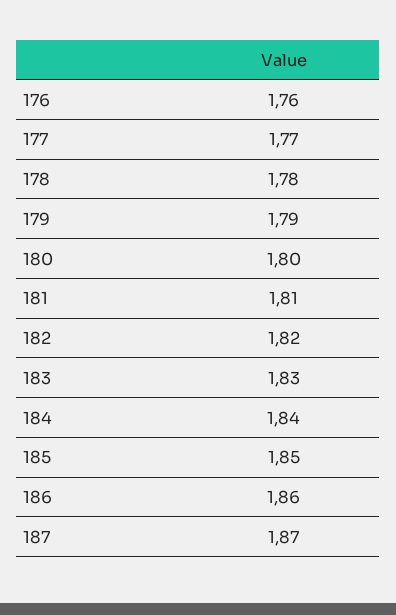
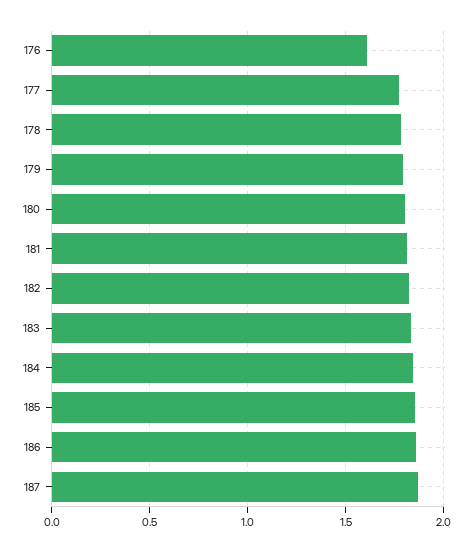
  {
-   "176": 1.76,
+   "176": 1.6,
    "177": 1.77,
    "178": 1.78,
    "179": 1.79,
    "180": 1.8,
    "181": 1.81,
    "182": 1.82,
    "183": 1.83,
    "184": 1.84,
    "185": 1.85,
    "186": 1.86,
    "187": 1.87
  }

